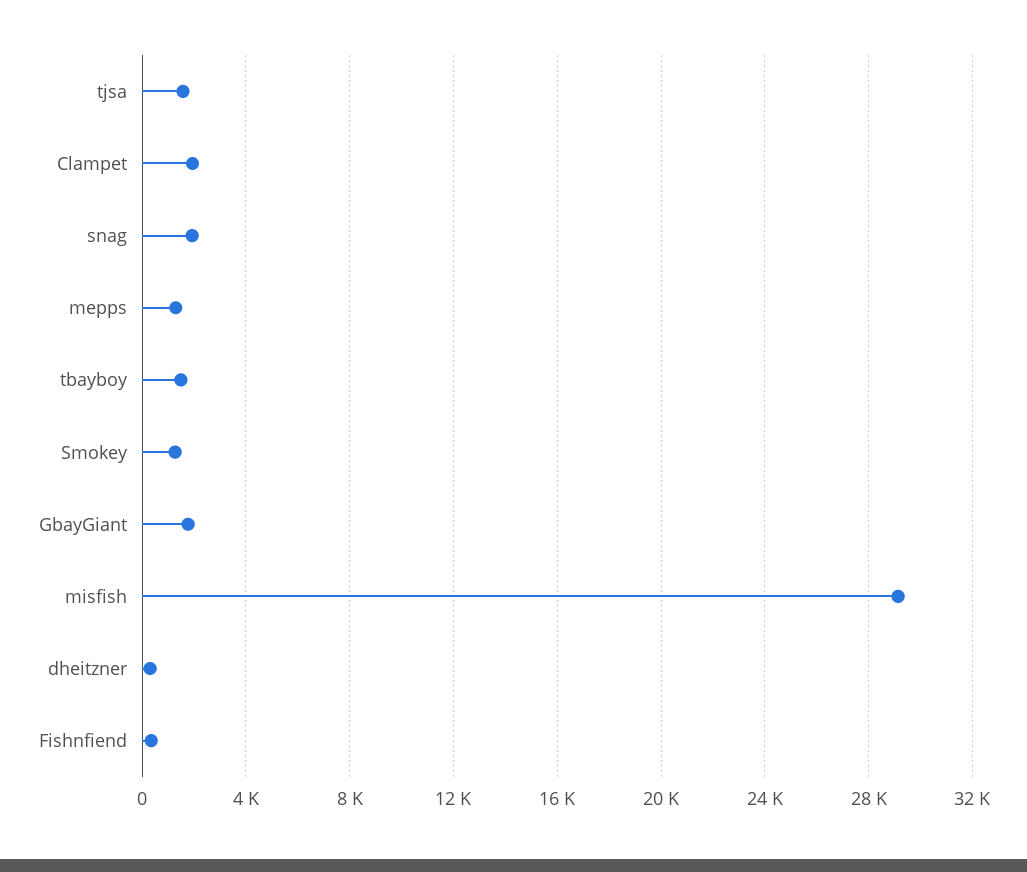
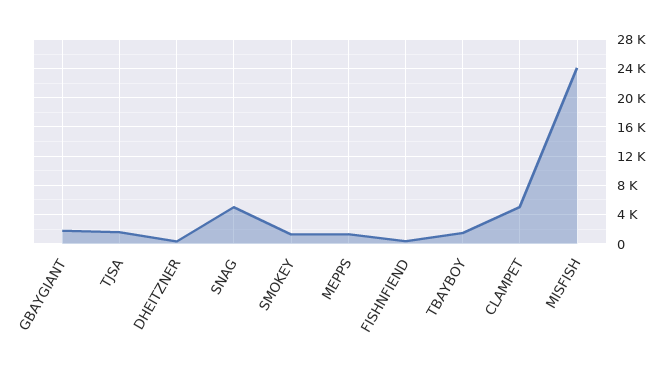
  {
    "tjsa": 1500,
-   "Clampet": 2000,
+   "Clampet": 5000,
-   "snag": 2000,
+   "snag": 5000,
    "mepps": 1500,
    "tbayboy": 1500,
    "Smokey": 1500,
    "GbayGiant": 2000,
-   "misfish": 29000,
+   "misfish": 24000,
    "dheitzner": 500,
    "Fishnfiend": 500
  }

